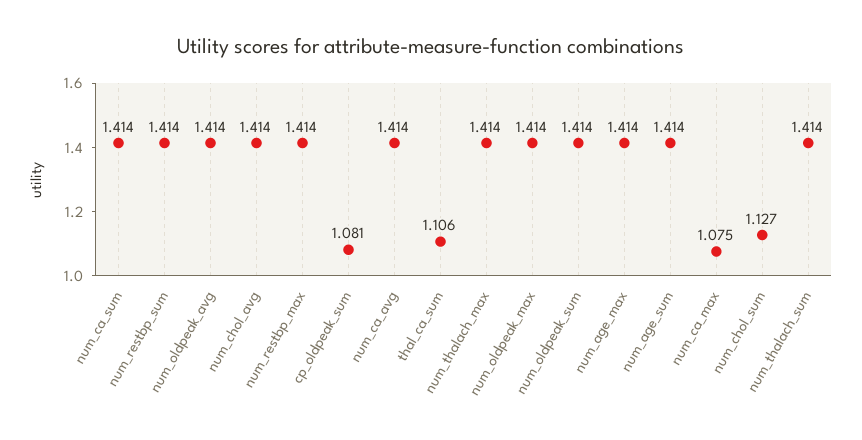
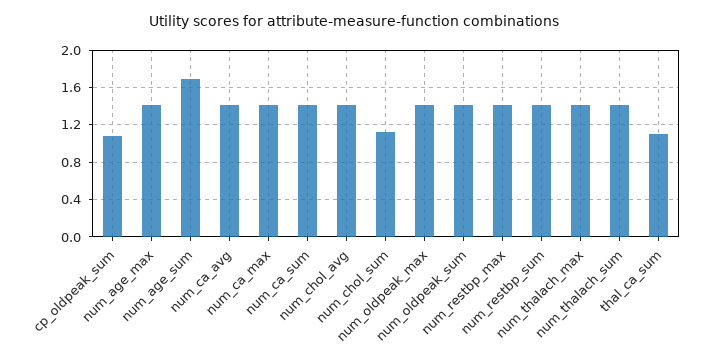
  {
    "num_ca_sum": 1.414,
    "num_restbp_sum": 1.414,
-   "num_oldpeak_avg": 1.414,
    "num_chol_avg": 1.414,
    "num_restbp_max": 1.414,
    "cp_oldpeak_sum": 1.081,
    "num_ca_avg": 1.414,
    "thal_ca_sum": 1.106,
    "num_thalach_max": 1.414,
    "num_oldpeak_max": 1.414,
    "num_oldpeak_sum": 1.414,
    "num_age_max": 1.414,
-   "num_age_sum": 1.414,
+   "num_age_sum": 1.7,
-   "num_ca_max": 1.075,
+   "num_ca_max": 1.4,
    "num_chol_sum": 1.127,
    "num_thalach_sum": 1.414
  }

